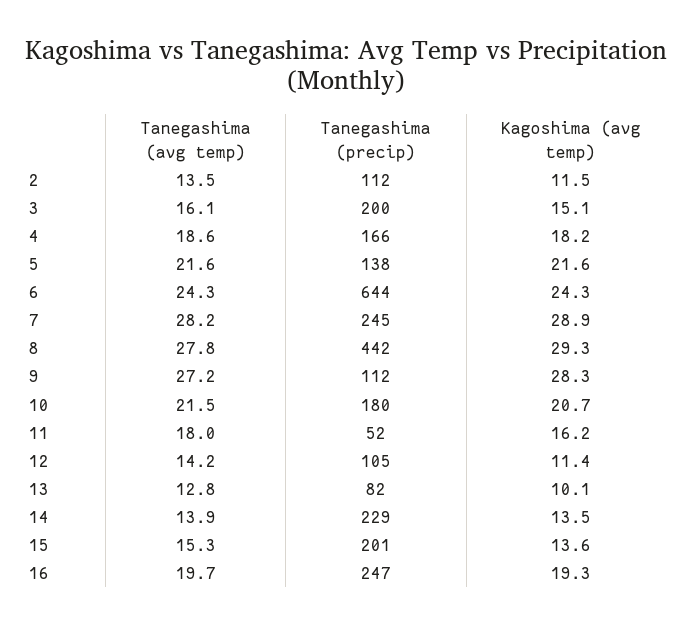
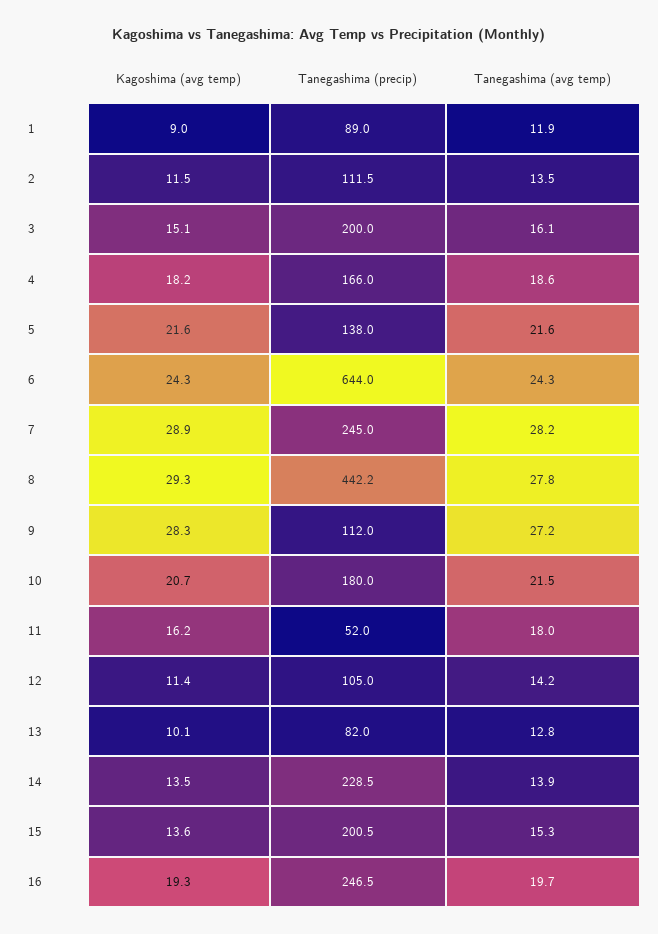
  {
    "Tanegashima (avg temp)": {
      "2": 13.5,
      "3": 16.1,
      "4": 18.6,
      "5": 21.6,
      "6": 24.3,
      "7": 28.2,
      "8": 27.8,
      "9": 27.2,
      "10": 21.5,
      "11": 18,
      "12": 14.2,
      "13": 12.8,
      "14": 13.9,
      "15": 15.3,
-     "16": 19.7
+     "16": 19.7,
+     "1": 11.9
    },
    "Tanegashima (precip)": {
      "2": 111.5,
      "3": 200,
      "4": 166,
      "5": 138,
      "6": 644,
      "7": 245,
      "8": 442.2,
      "9": 112,
      "10": 180,
      "11": 52,
      "12": 105,
      "13": 82,
      "14": 228.5,
      "15": 200.5,
-     "16": 246.5
+     "16": 246.5,
+     "1": 89
    },
    "Kagoshima (avg temp)": {
      "2": 11.5,
      "3": 15.1,
      "4": 18.2,
      "5": 21.6,
      "6": 24.3,
      "7": 28.9,
      "8": 29.3,
      "9": 28.3,
      "10": 20.7,
      "11": 16.2,
      "12": 11.4,
      "13": 10.1,
      "14": 13.5,
      "15": 13.6,
-     "16": 19.3
+     "16": 19.3,
+     "1": 9
    }
  }

